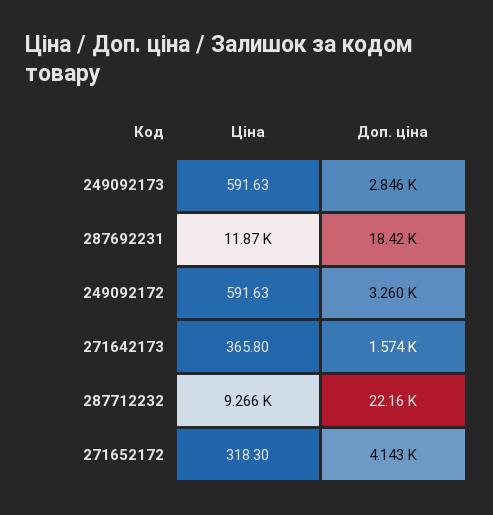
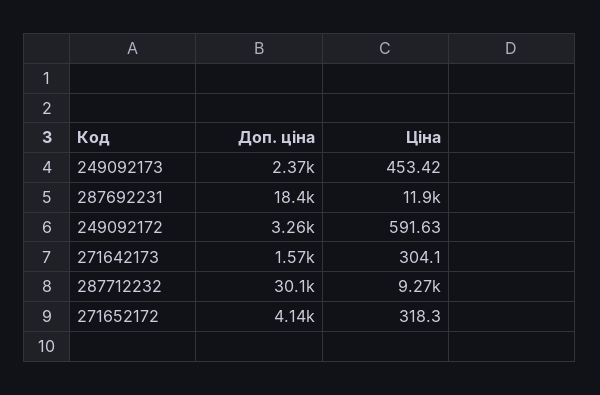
  {
    "Ціна": {
-     "249092173": 591.63,
+     "249092173": 453.42,
      "287692231": 11870,
      "249092172": 591.63,
-     "271642173": 365.8,
+     "271642173": 304.1,
      "287712232": 9266,
      "271652172": 318.3
    },
    "Доп. ціна": {
-     "249092173": 2846,
+     "249092173": 2370,
      "287692231": 18420,
      "249092172": 3260,
      "271642173": 1574,
-     "287712232": 22160,
+     "287712232": 30100,
      "271652172": 4143
    }
  }

